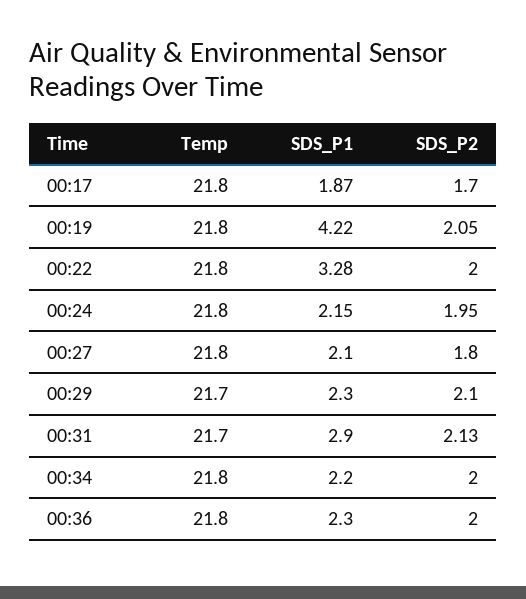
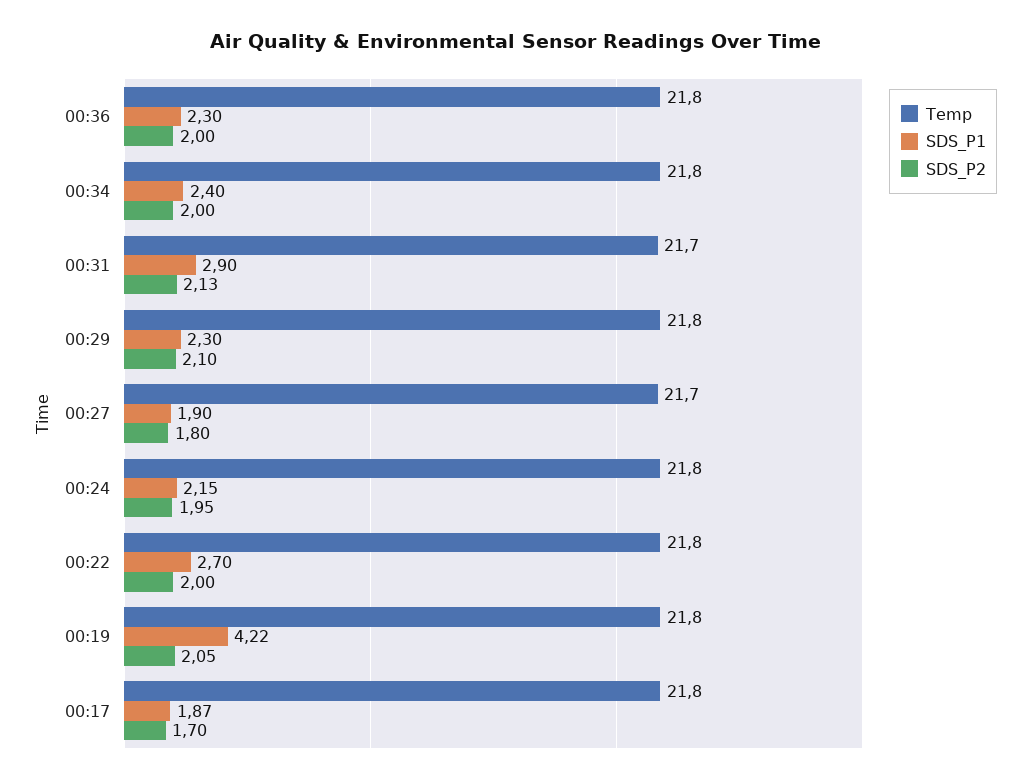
  {
    "Temp": {
      "00:17": 21.8,
      "00:19": 21.8,
      "00:22": 21.8,
      "00:24": 21.8,
-     "00:27": 21.8,
+     "00:27": 21.7,
-     "00:29": 21.7,
+     "00:29": 21.8,
      "00:31": 21.7,
      "00:34": 21.8,
      "00:36": 21.8
    },
    "SDS_P1": {
      "00:17": 1.87,
      "00:19": 4.22,
-     "00:22": 3.28,
+     "00:22": 2.7,
      "00:24": 2.15,
-     "00:27": 2.1,
+     "00:27": 1.9,
      "00:29": 2.3,
      "00:31": 2.9,
-     "00:34": 2.2,
+     "00:34": 2.4,
      "00:36": 2.3
    },
    "SDS_P2": {
      "00:17": 1.7,
      "00:19": 2.05,
      "00:22": 2,
      "00:24": 1.95,
      "00:27": 1.8,
      "00:29": 2.1,
      "00:31": 2.13,
      "00:34": 2,
      "00:36": 2
    }
  }

